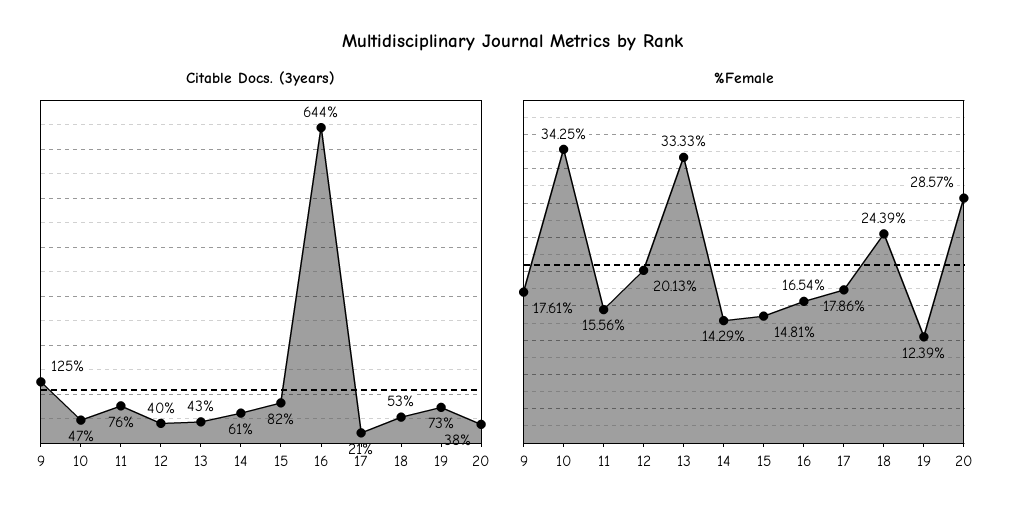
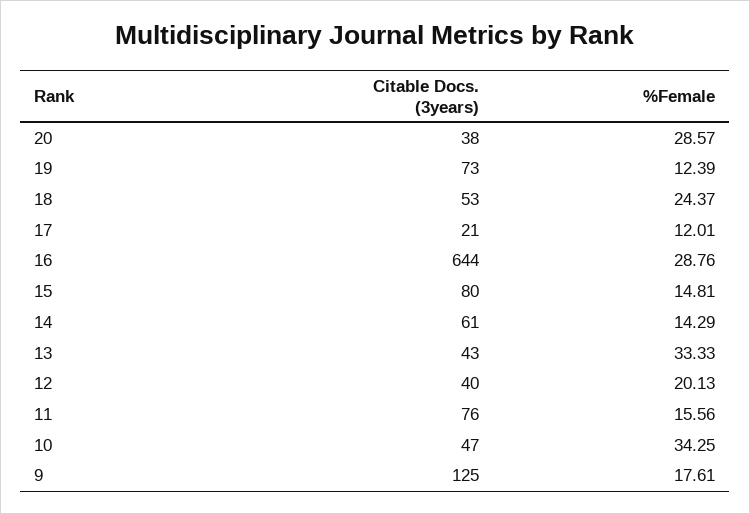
  {
    "Citable Docs. (3years)": {
      "9": 125,
      "10": 47,
      "11": 76,
      "12": 40,
      "13": 43,
      "14": 61,
-     "15": 82,
+     "15": 80,
      "16": 644,
      "17": 21,
      "18": 53,
      "19": 73,
      "20": 38
    },
    "%Female": {
      "9": 17.61,
      "10": 34.25,
      "11": 15.56,
      "12": 20.13,
      "13": 33.33,
      "14": 14.29,
      "15": 14.81,
-     "16": 16.54,
+     "16": 28.76,
-     "17": 17.86,
+     "17": 12.01,
-     "18": 24.39,
+     "18": 24.37,
      "19": 12.39,
      "20": 28.57
    }
  }

